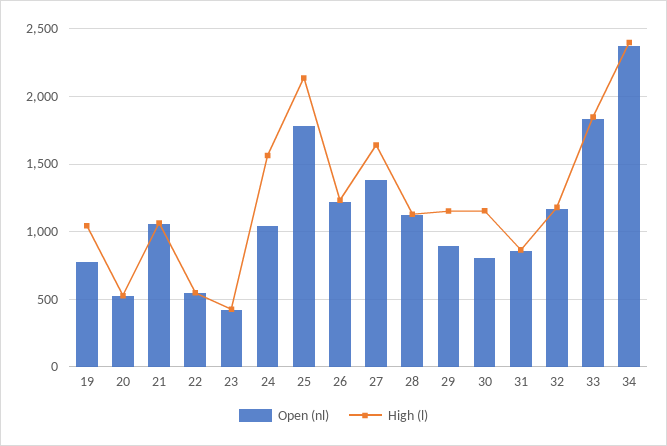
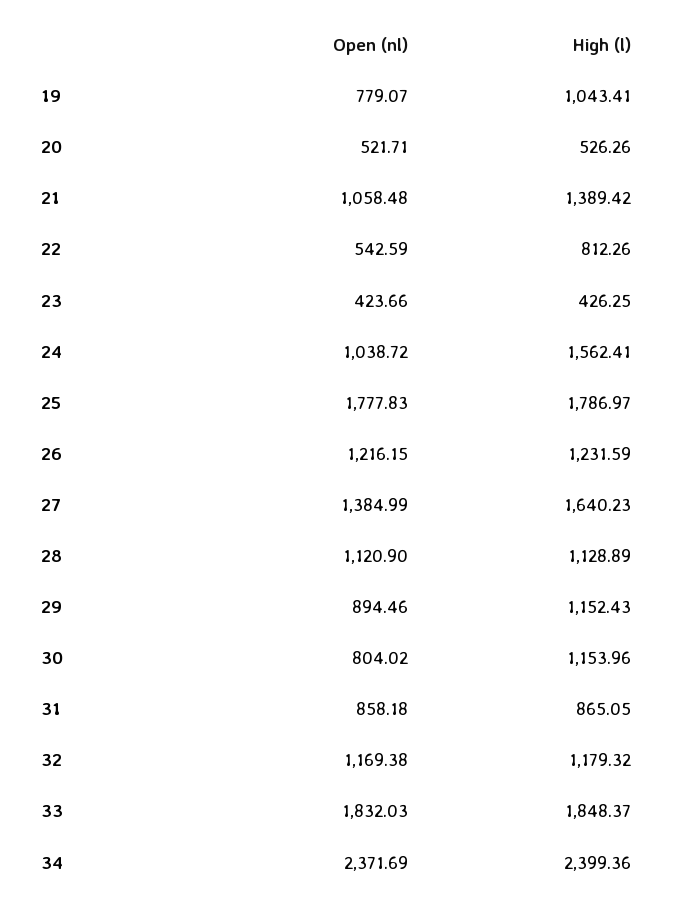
  {
    "Open (nl)": {
      "19": 779.07,
      "20": 521.71,
      "21": 1058.48,
      "22": 542.59,
      "23": 423.66,
      "24": 1038.72,
      "25": 1777.83,
      "26": 1216.15,
      "27": 1384.99,
      "28": 1120.9,
      "29": 894.46,
      "30": 804.02,
      "31": 858.18,
      "32": 1169.38,
      "33": 1832.03,
      "34": 2371.69
    },
    "High (l)": {
      "19": 1043.41,
      "20": 526.26,
-     "21": 1050,
+     "21": 1389.42,
-     "22": 550,
+     "22": 812.26,
      "23": 426.25,
      "24": 1562.41,
-     "25": 2150,
+     "25": 1786.97,
      "26": 1231.59,
      "27": 1640.23,
      "28": 1128.89,
      "29": 1152.43,
      "30": 1153.96,
      "31": 865.05,
      "32": 1179.32,
      "33": 1848.37,
      "34": 2399.36
    }
  }

